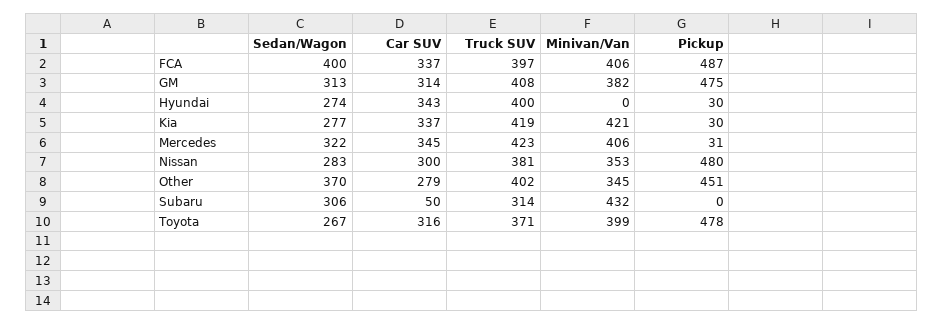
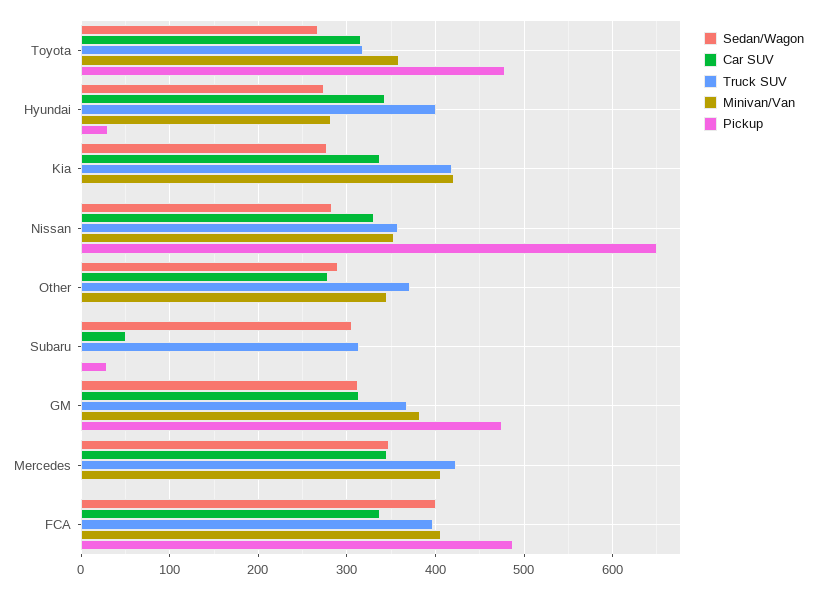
  {
    "Sedan/Wagon": {
      "FCA": 400,
      "GM": 313,
      "Hyundai": 274,
      "Kia": 277,
-     "Mercedes": 322,
+     "Mercedes": 350,
      "Nissan": 283,
-     "Other": 370,
+     "Other": 290,
      "Subaru": 306,
      "Toyota": 267
    },
    "Car SUV": {
      "FCA": 337,
      "GM": 314,
      "Hyundai": 343,
      "Kia": 337,
      "Mercedes": 345,
-     "Nissan": 300,
+     "Nissan": 330,
      "Other": 279,
      "Subaru": 50,
      "Toyota": 316
    },
    "Truck SUV": {
      "FCA": 397,
-     "GM": 408,
+     "GM": 370,
      "Hyundai": 400,
      "Kia": 419,
      "Mercedes": 423,
-     "Nissan": 381,
+     "Nissan": 360,
-     "Other": 402,
+     "Other": 370,
      "Subaru": 314,
-     "Toyota": 371
+     "Toyota": 320
    },
    "Minivan/Van": {
      "FCA": 406,
      "GM": 382,
-     "Hyundai": 0,
+     "Hyundai": 280,
      "Kia": 421,
      "Mercedes": 406,
      "Nissan": 353,
      "Other": 345,
-     "Subaru": 432,
+     "Subaru": 0,
-     "Toyota": 399
+     "Toyota": 360
    },
    "Pickup": {
      "FCA": 487,
      "GM": 475,
      "Hyundai": 30,
-     "Kia": 30,
+     "Kia": 0,
-     "Mercedes": 31,
+     "Mercedes": 0,
-     "Nissan": 480,
+     "Nissan": 650,
-     "Other": 451,
+     "Other": 0,
-     "Subaru": 0,
+     "Subaru": 30,
      "Toyota": 478
    }
  }

